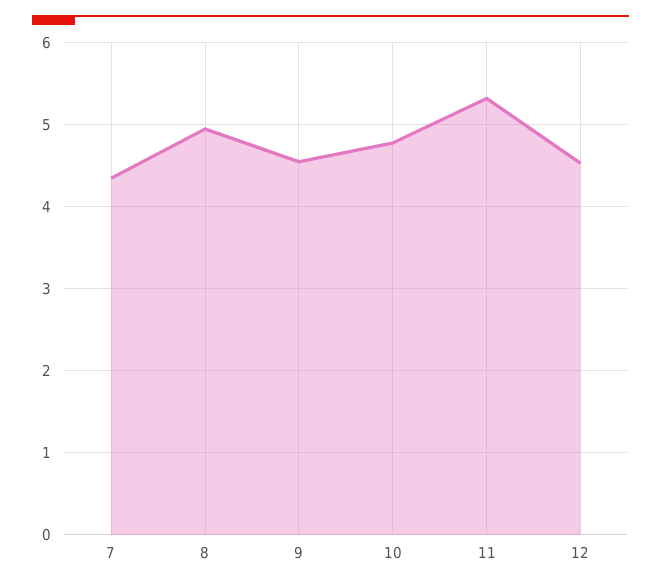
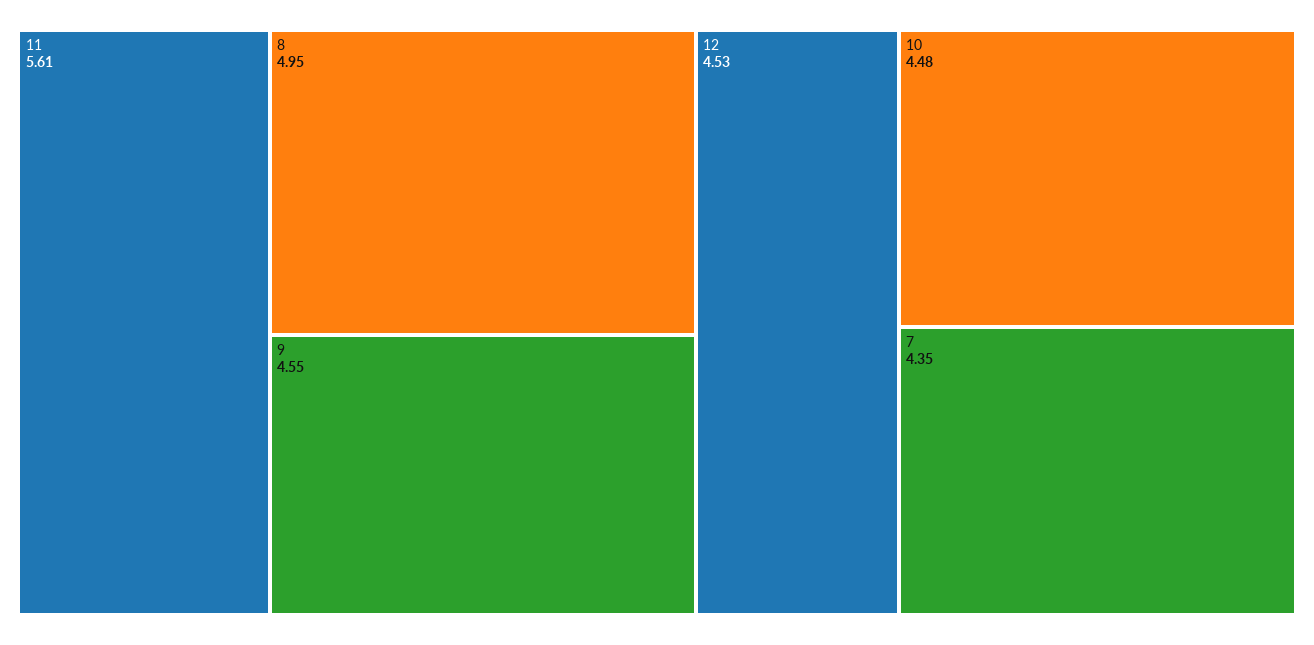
  {
    "7": 4.35,
    "8": 4.95,
    "9": 4.55,
-   "10": 4.8,
+   "10": 4.48,
-   "11": 5.3,
+   "11": 5.61,
    "12": 4.53
  }

